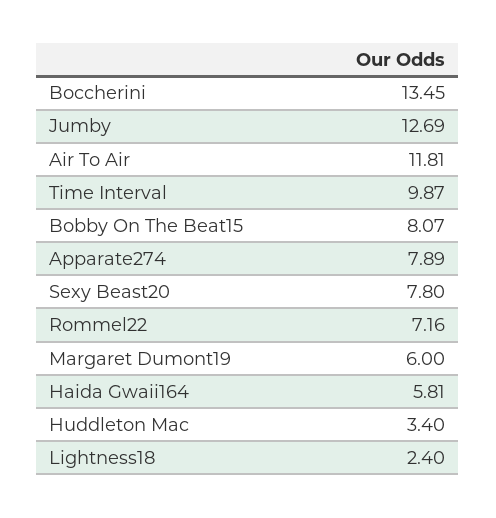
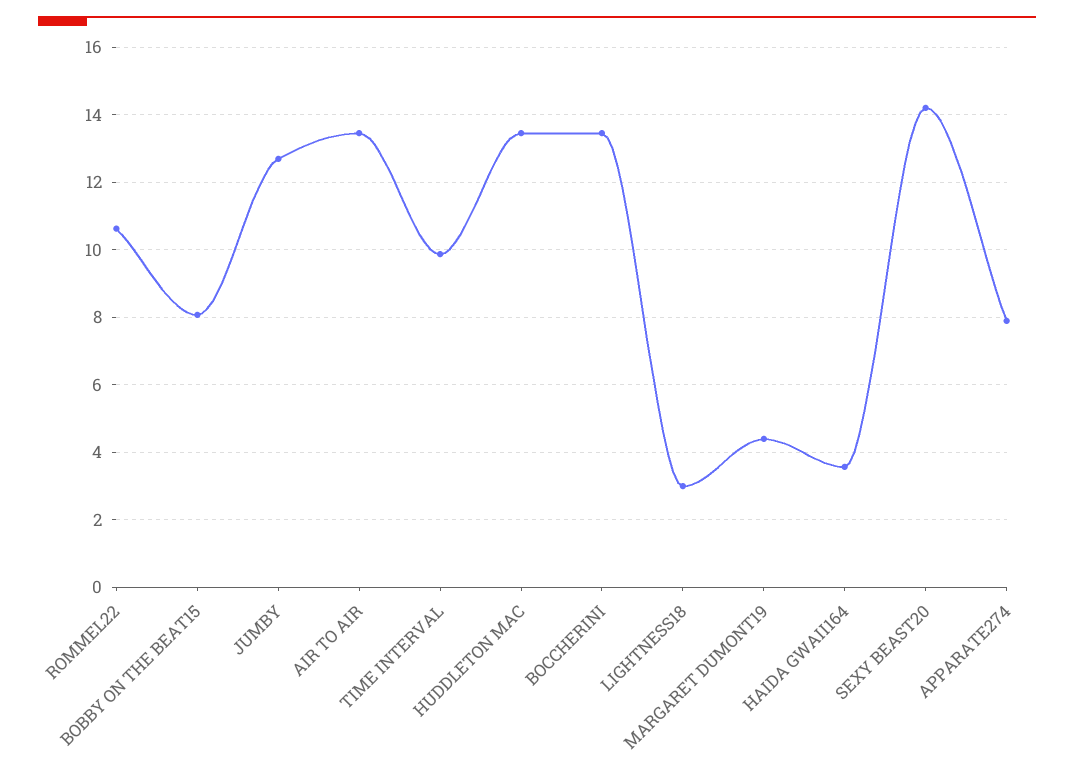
  {
    "Boccherini": 13.45,
    "Jumby": 12.69,
-   "Air To Air": 11.81,
+   "Air To Air": 13.4,
    "Time Interval": 9.87,
    "Bobby On The Beat15": 8.07,
    "Apparate274": 7.89,
-   "Sexy Beast20": 7.8,
+   "Sexy Beast20": 14.2,
-   "Rommel22": 7.16,
+   "Rommel22": 10.6,
-   "Margaret Dumont19": 6,
+   "Margaret Dumont19": 4.4,
-   "Haida Gwaii164": 5.81,
+   "Haida Gwaii164": 3.6,
-   "Huddleton Mac": 3.4,
+   "Huddleton Mac": 13.4,
-   "Lightness18": 2.4
+   "Lightness18": 3
  }

